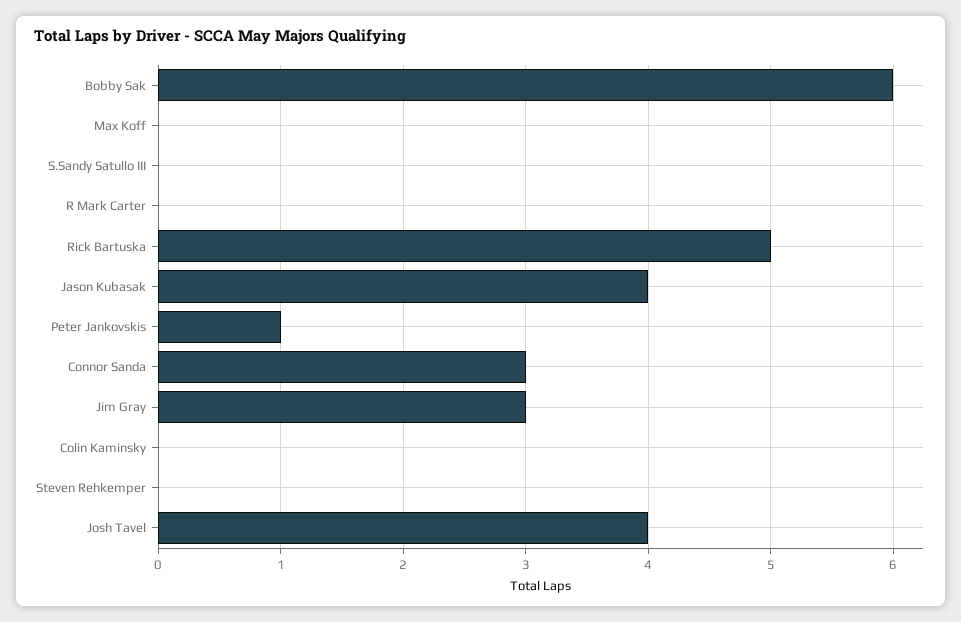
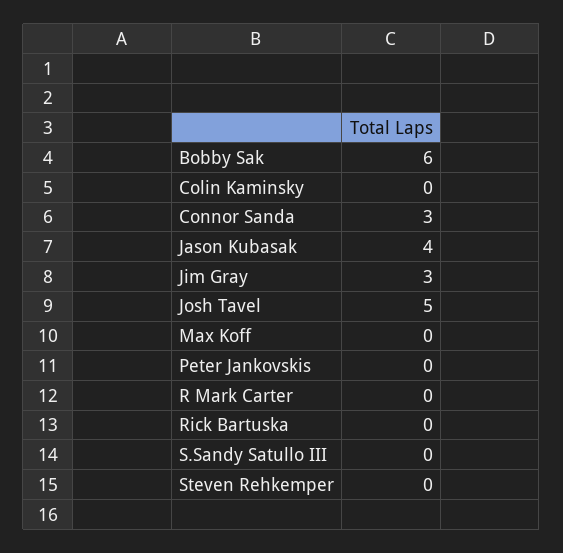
  {
    "Bobby Sak": 6,
    "Max Koff": 0,
    "S.Sandy Satullo III": 0,
    "R Mark Carter": 0,
-   "Rick Bartuska": 5,
+   "Rick Bartuska": 0,
    "Jason Kubasak": 4,
-   "Peter Jankovskis": 1,
+   "Peter Jankovskis": 0,
    "Connor Sanda": 3,
    "Jim Gray": 3,
    "Colin Kaminsky": 0,
    "Steven Rehkemper": 0,
-   "Josh Tavel": 4
+   "Josh Tavel": 5
  }

